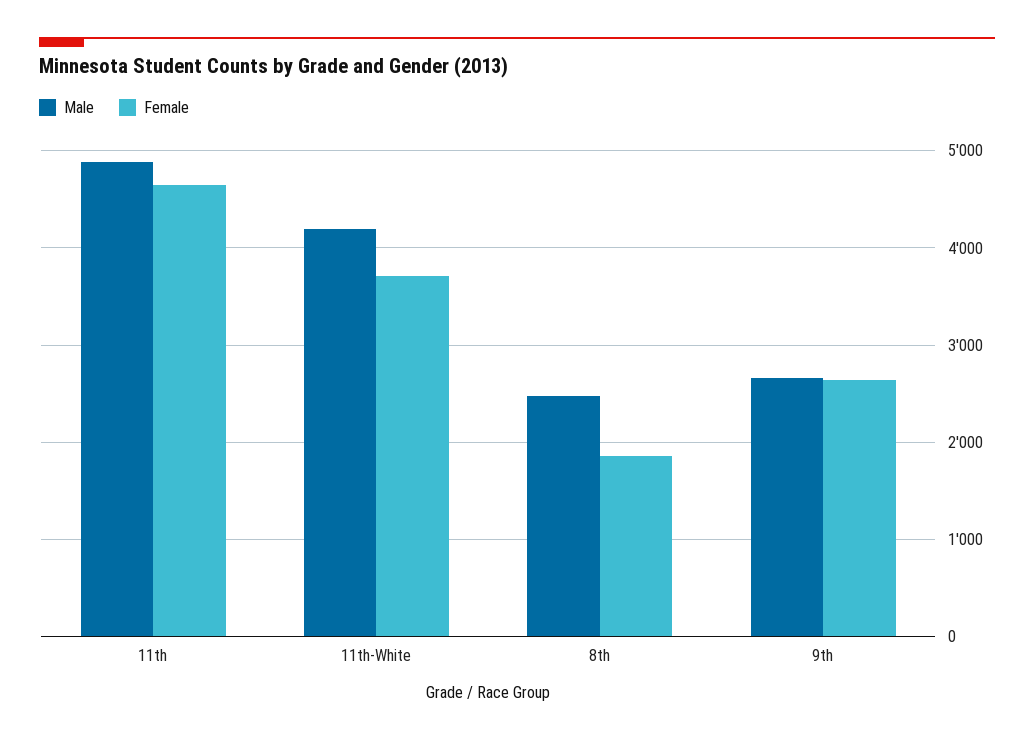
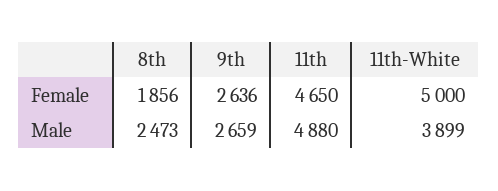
  {
    "Male": {
      "11th": 4880,
-     "11th-White": 4200,
+     "11th-White": 3899,
      "8th": 2473,
      "9th": 2659
    },
    "Female": {
      "11th": 4650,
-     "11th-White": 3700,
+     "11th-White": 5000,
      "8th": 1856,
      "9th": 2636
    }
  }

